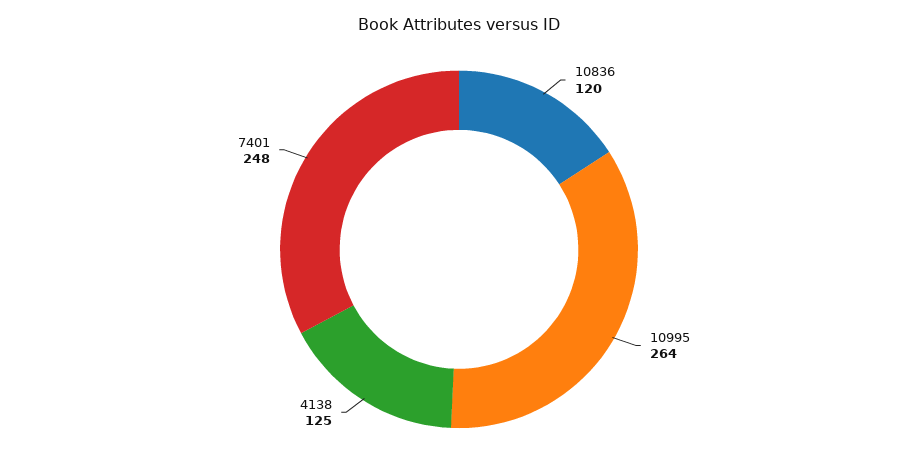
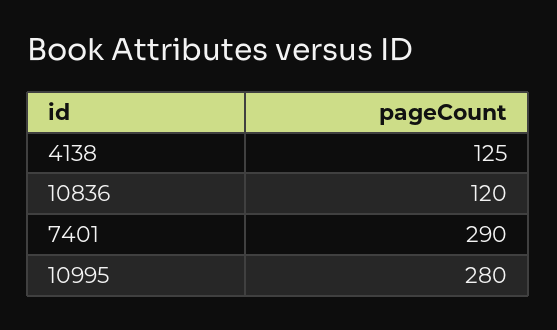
  {
    "10836": 120,
-   "10995": 264,
+   "10995": 280,
    "4138": 125,
-   "7401": 248
+   "7401": 290
  }

